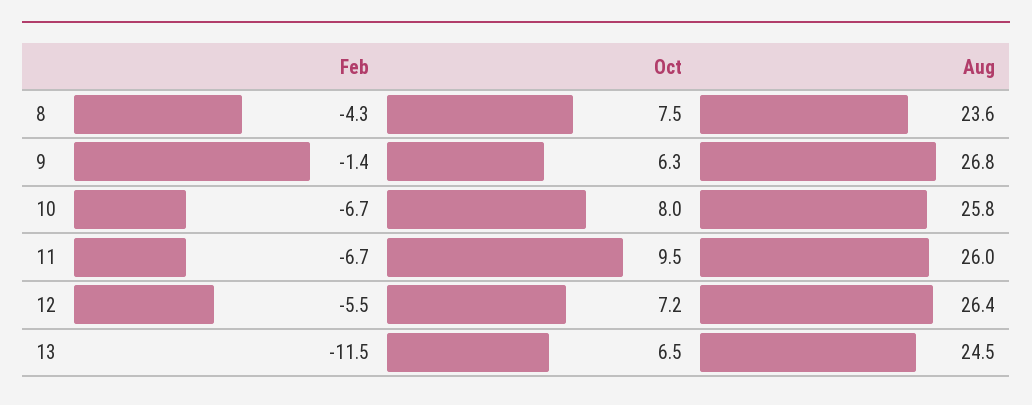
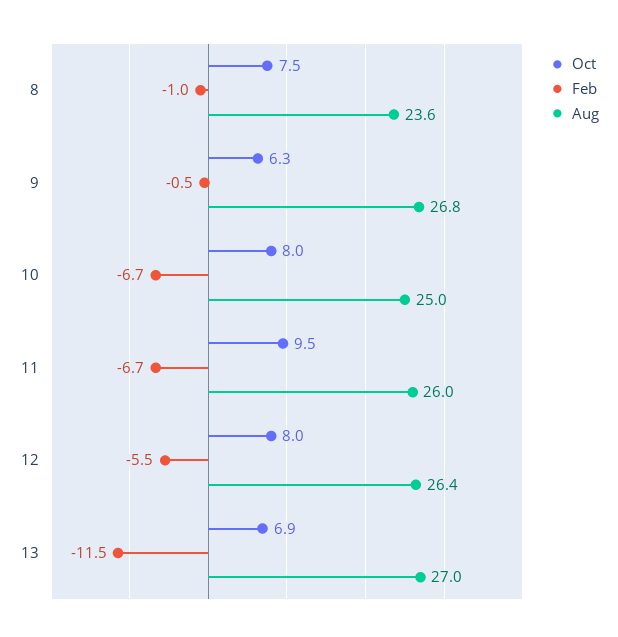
  {
    "Feb": {
-     "8": -4.3,
+     "8": -1,
-     "9": -1.4,
+     "9": -0.5,
      "10": -6.7,
      "11": -6.7,
      "12": -5.5,
      "13": -11.5
    },
    "Oct": {
      "8": 7.5,
      "9": 6.3,
      "10": 8,
      "11": 9.5,
-     "12": 7.2,
+     "12": 8,
-     "13": 6.5
+     "13": 6.9
    },
    "Aug": {
      "8": 23.6,
      "9": 26.8,
-     "10": 25.8,
+     "10": 25,
      "11": 26,
      "12": 26.4,
-     "13": 24.5
+     "13": 27
    }
  }

